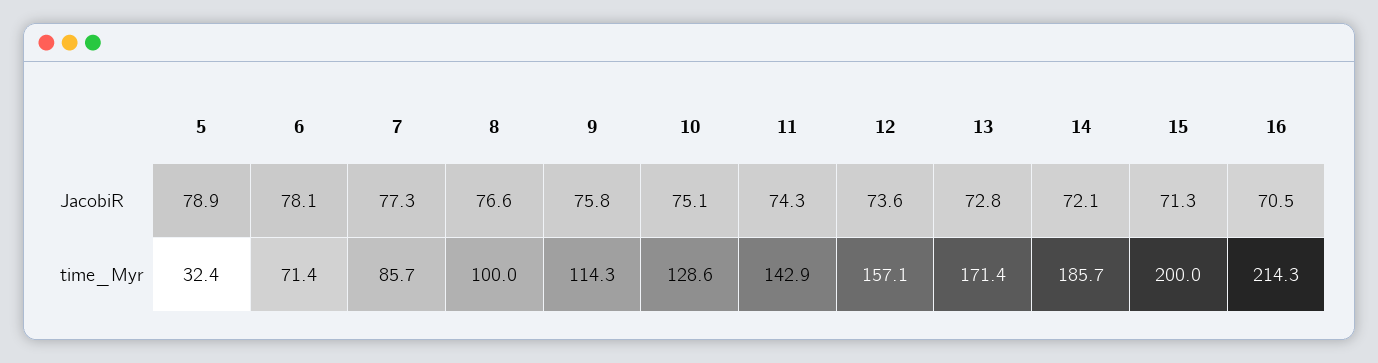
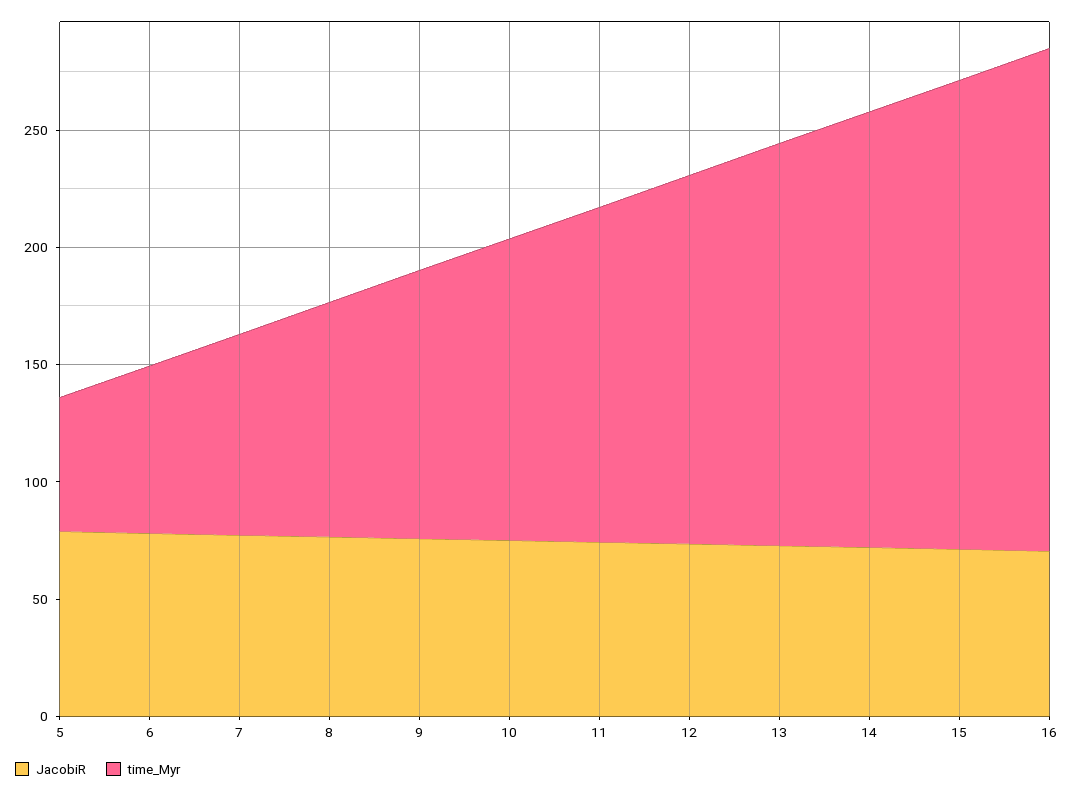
  {
    "JacobiR": {
      "5": 78.9,
      "6": 78.1,
      "7": 77.3,
      "8": 76.6,
      "9": 75.8,
      "10": 75.1,
      "11": 74.3,
      "12": 73.6,
      "13": 72.8,
      "14": 72.1,
      "15": 71.3,
      "16": 70.5
    },
    "time_Myr": {
-     "5": 32.4,
+     "5": 60,
      "6": 71.4,
      "7": 85.7,
      "8": 100,
      "9": 114.3,
      "10": 128.6,
      "11": 142.9,
      "12": 157.1,
      "13": 171.4,
      "14": 185.7,
      "15": 200,
      "16": 214.3
    }
  }

